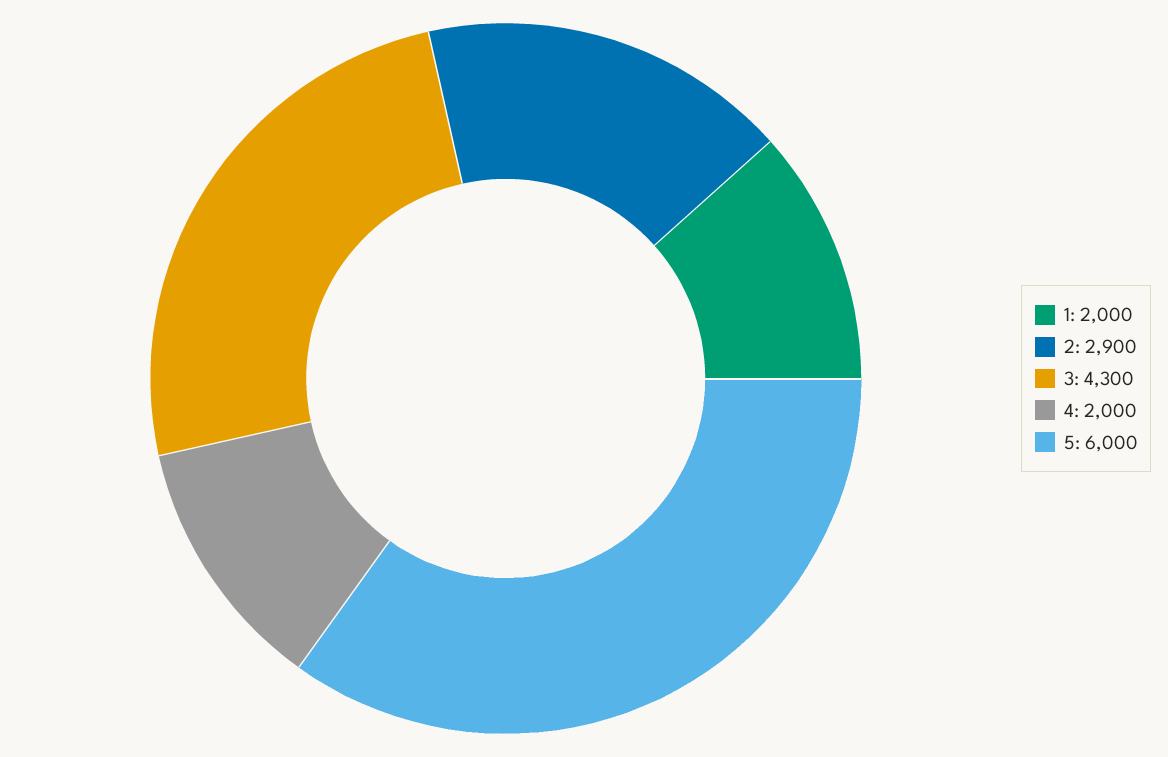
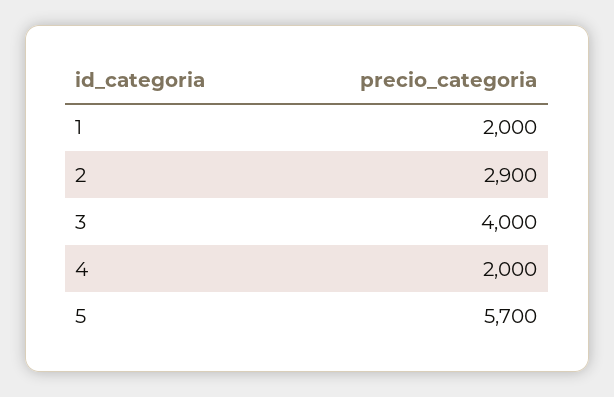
  {
    "1": 2000,
    "2": 2900,
-   "3": 4300,
+   "3": 4000,
    "4": 2000,
-   "5": 6000
+   "5": 5700
  }

